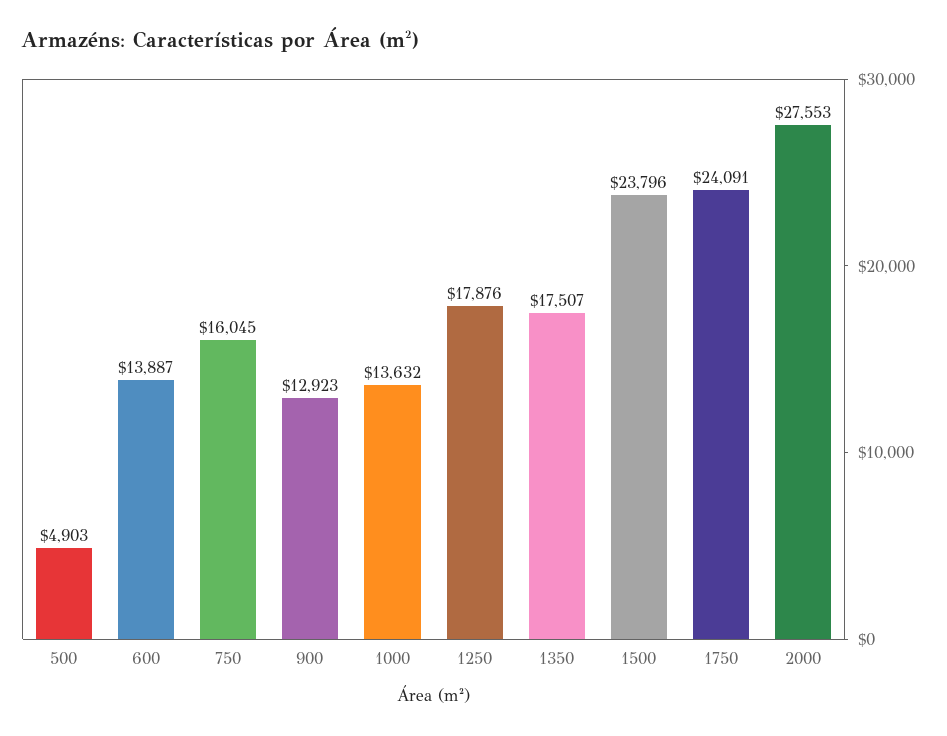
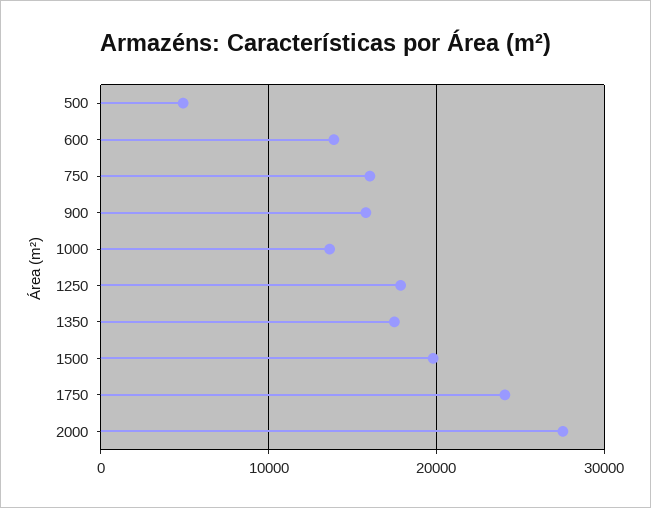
  {
    "500": 4903,
    "600": 13887,
    "750": 16045,
-   "900": 12923,
+   "900": 16000,
    "1000": 13632,
    "1250": 17876,
    "1350": 17507,
-   "1500": 23796,
+   "1500": 20000,
    "1750": 24091,
    "2000": 27553
  }

